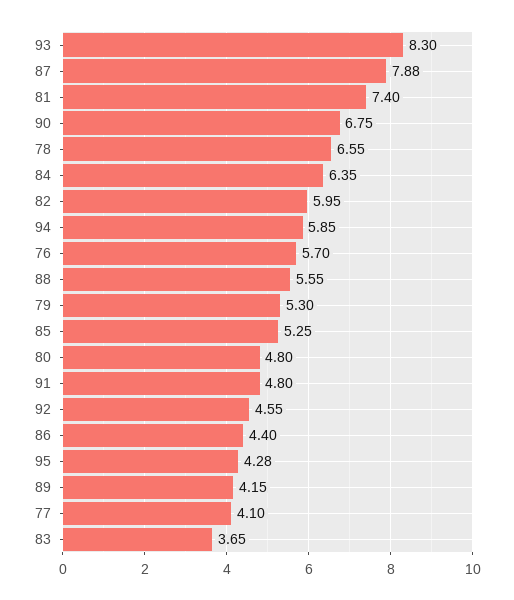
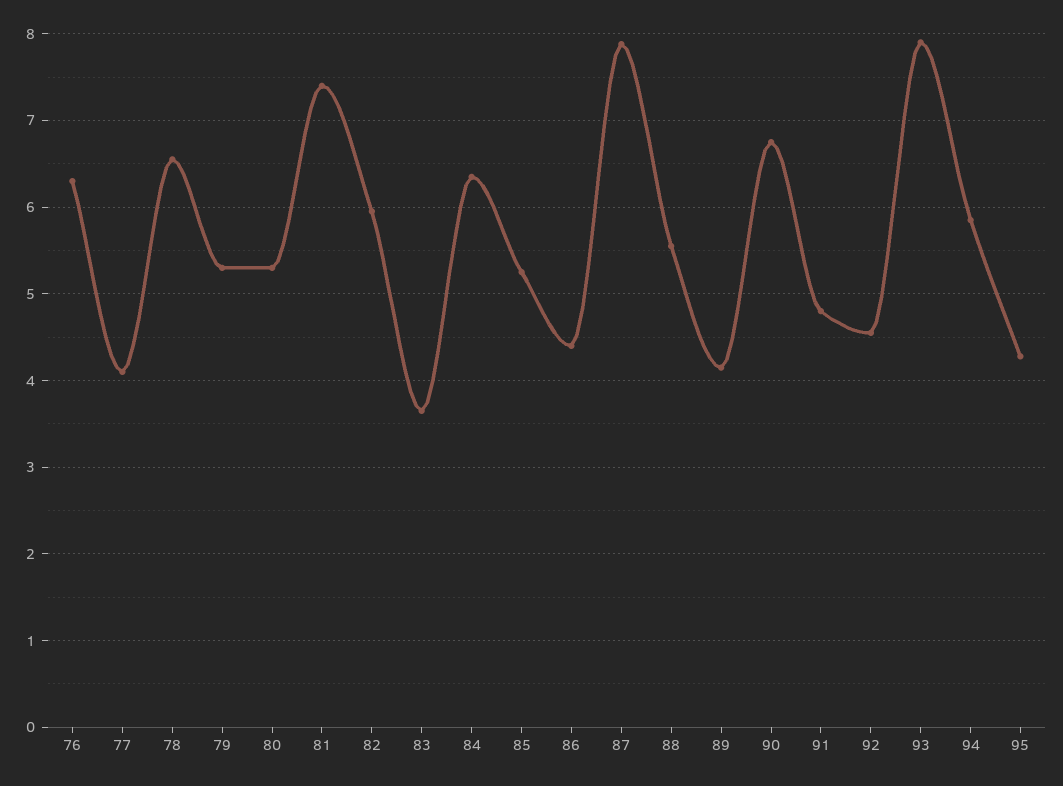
  {
-   "93": 8.3,
+   "93": 7.9,
    "87": 7.88,
    "81": 7.4,
    "90": 6.75,
    "78": 6.55,
    "84": 6.35,
    "82": 5.95,
    "94": 5.85,
-   "76": 5.7,
+   "76": 6.3,
    "88": 5.55,
    "79": 5.3,
    "85": 5.25,
-   "80": 4.8,
+   "80": 5.3,
    "91": 4.8,
    "92": 4.55,
    "86": 4.4,
    "95": 4.28,
    "89": 4.15,
    "77": 4.1,
    "83": 3.65
  }

